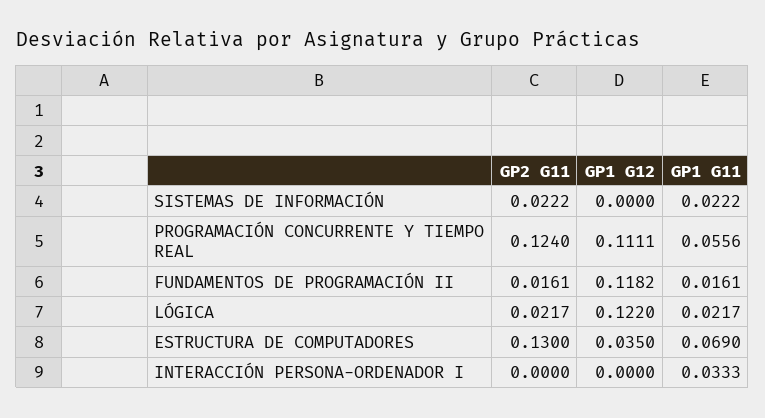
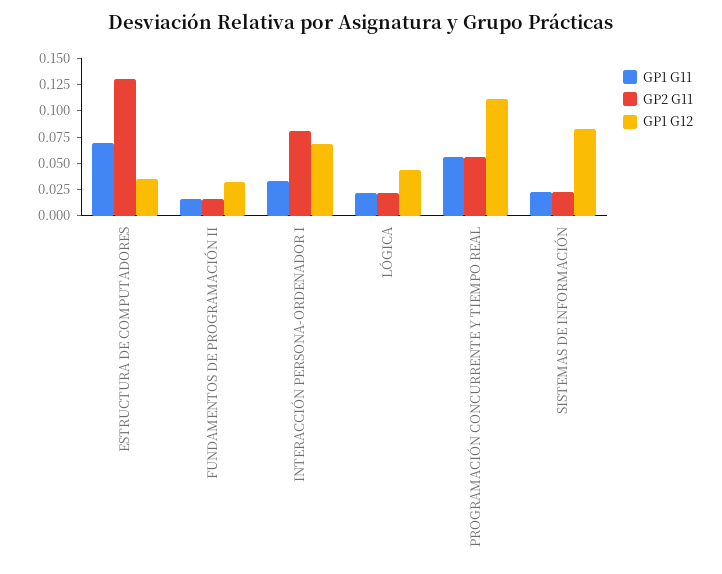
  {
    "GP2 G11": {
      "SISTEMAS DE INFORMACIÓN": 0.0222,
-     "PROGRAMACIÓN CONCURRENTE Y TIEMPO REAL": 0.124,
+     "PROGRAMACIÓN CONCURRENTE Y TIEMPO REAL": 0.05,
      "FUNDAMENTOS DE PROGRAMACIÓN II": 0.0161,
      "LÓGICA": 0.0217,
      "ESTRUCTURA DE COMPUTADORES": 0.13,
-     "INTERACCIÓN PERSONA-ORDENADOR I": 0
+     "INTERACCIÓN PERSONA-ORDENADOR I": 0.075
    },
    "GP1 G12": {
-     "SISTEMAS DE INFORMACIÓN": 0,
+     "SISTEMAS DE INFORMACIÓN": 0.075,
      "PROGRAMACIÓN CONCURRENTE Y TIEMPO REAL": 0.1111,
-     "FUNDAMENTOS DE PROGRAMACIÓN II": 0.1182,
+     "FUNDAMENTOS DE PROGRAMACIÓN II": 0.025,
-     "LÓGICA": 0.122,
+     "LÓGICA": 0.05,
      "ESTRUCTURA DE COMPUTADORES": 0.035,
-     "INTERACCIÓN PERSONA-ORDENADOR I": 0
+     "INTERACCIÓN PERSONA-ORDENADOR I": 0.075
    },
    "GP1 G11": {
      "SISTEMAS DE INFORMACIÓN": 0.0222,
      "PROGRAMACIÓN CONCURRENTE Y TIEMPO REAL": 0.0556,
      "FUNDAMENTOS DE PROGRAMACIÓN II": 0.0161,
      "LÓGICA": 0.0217,
      "ESTRUCTURA DE COMPUTADORES": 0.069,
      "INTERACCIÓN PERSONA-ORDENADOR I": 0.0333
    }
  }

